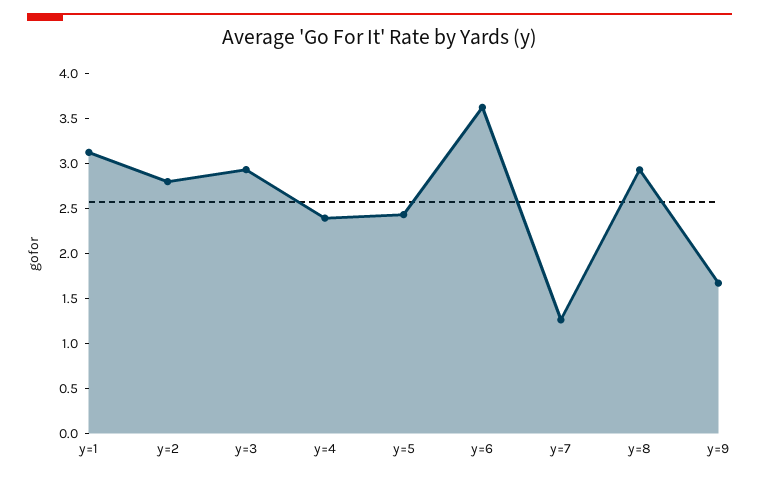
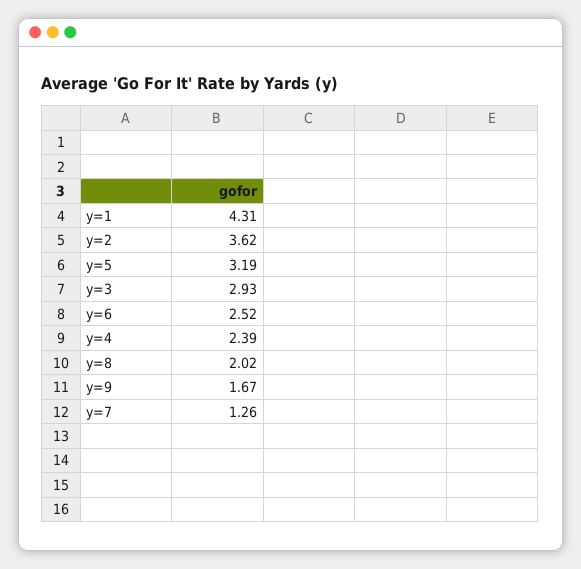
  {
-   "y=1": 3.1,
+   "y=1": 4.31,
-   "y=2": 2.8,
+   "y=2": 3.62,
    "y=3": 2.93,
    "y=4": 2.39,
-   "y=5": 2.4,
+   "y=5": 3.19,
-   "y=6": 3.6,
+   "y=6": 2.52,
    "y=7": 1.26,
-   "y=8": 2.9,
+   "y=8": 2.02,
    "y=9": 1.67
  }

